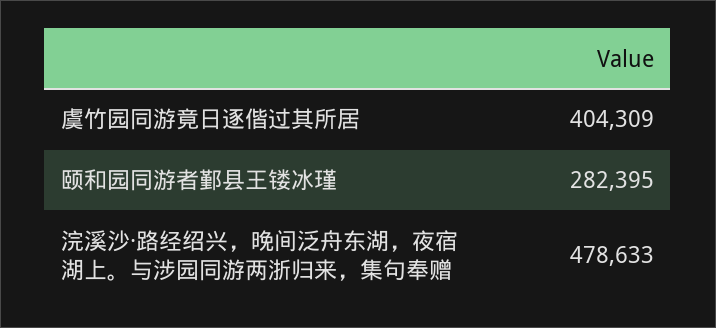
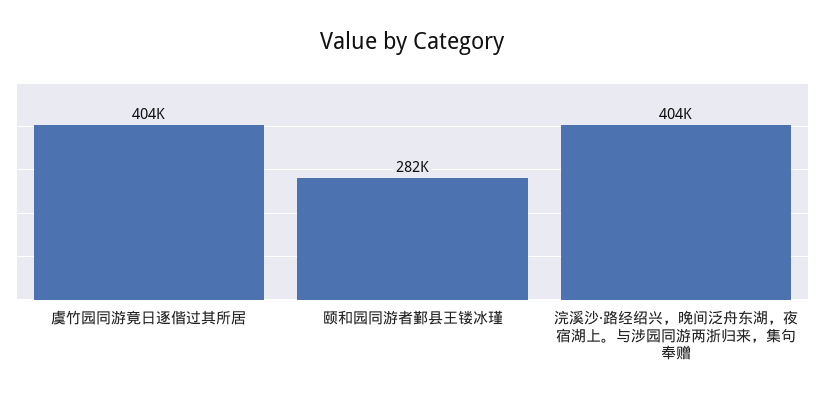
  {
    "虞竹园同游竟日逐偕过其所居": 404309,
    "颐和园同游者鄞县王镂冰瑾": 282395,
-   "浣溪沙·路经绍兴，晚间泛舟东湖，夜宿湖上。与涉园同游两浙归来，集句奉赠": 478633
+   "浣溪沙·路经绍兴，晚间泛舟东湖，夜宿湖上。与涉园同游两浙归来，集句奉赠": 404000
  }

